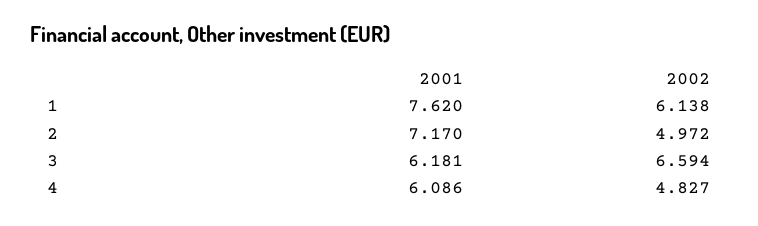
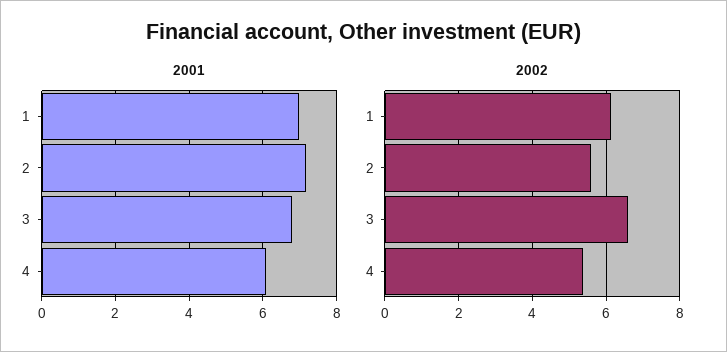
  {
    "2001": {
-     "1": 7.62,
+     "1": 7,
      "2": 7.17,
-     "3": 6.181,
+     "3": 6.8,
      "4": 6.086
    },
    "2002": {
      "1": 6.138,
-     "2": 4.972,
+     "2": 5.6,
      "3": 6.594,
-     "4": 4.827
+     "4": 5.4
    }
  }

